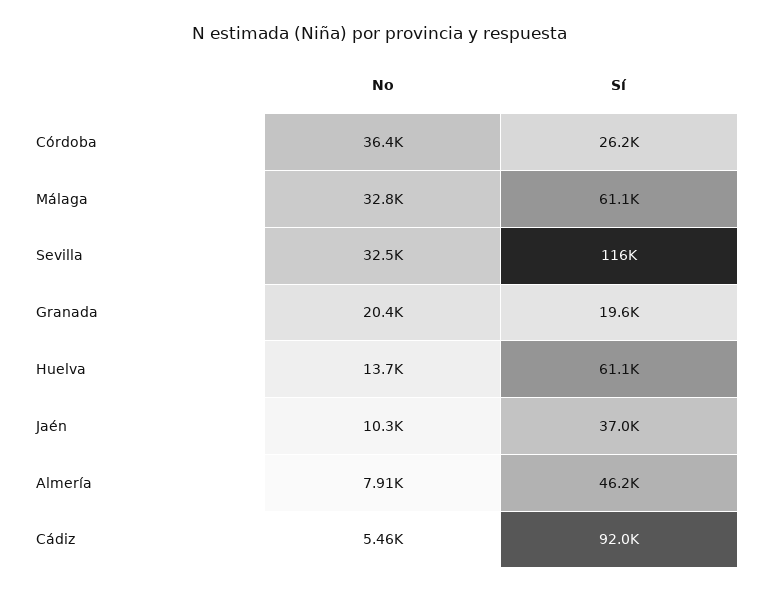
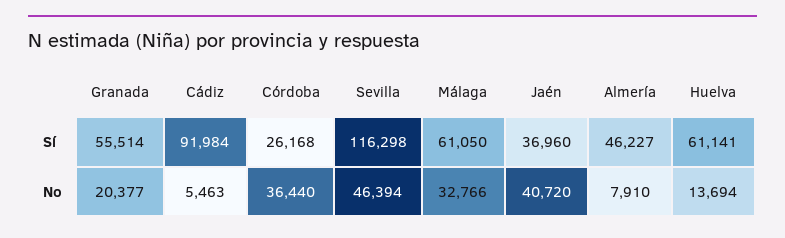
  {
    "No": {
      "Córdoba": 36440,
      "Málaga": 32766,
-     "Sevilla": 32500,
+     "Sevilla": 46394,
      "Granada": 20377,
      "Huelva": 13694,
-     "Jaén": 10300,
+     "Jaén": 40720,
      "Almería": 7910,
      "Cádiz": 5463
    },
    "Sí": {
      "Córdoba": 26168,
      "Málaga": 61050,
      "Sevilla": 116298,
-     "Granada": 19600,
+     "Granada": 55514,
      "Huelva": 61141,
      "Jaén": 36960,
      "Almería": 46227,
      "Cádiz": 91984
    }
  }

